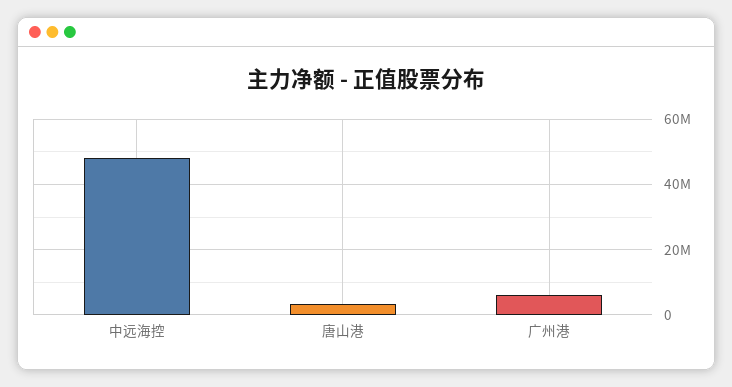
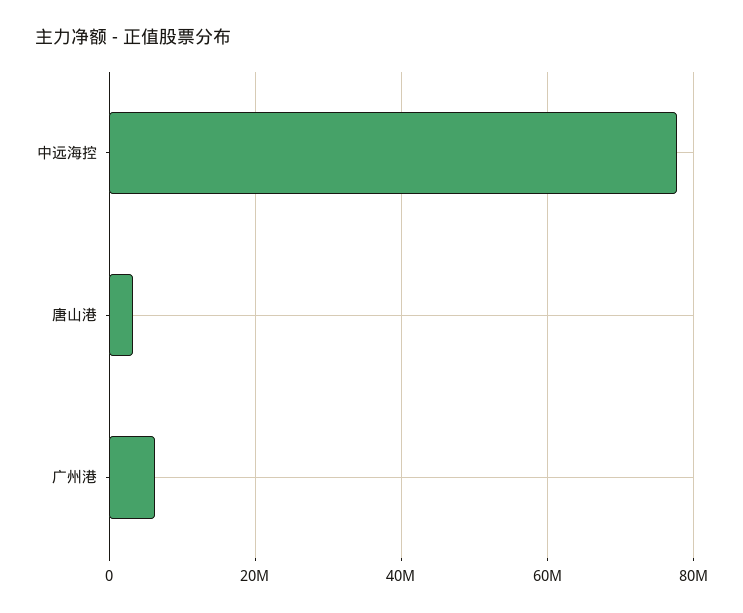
  {
-   "中远海控": 48000000,
+   "中远海控": 78000000,
    "唐山港": 4000000,
    "广州港": 6000000
  }

